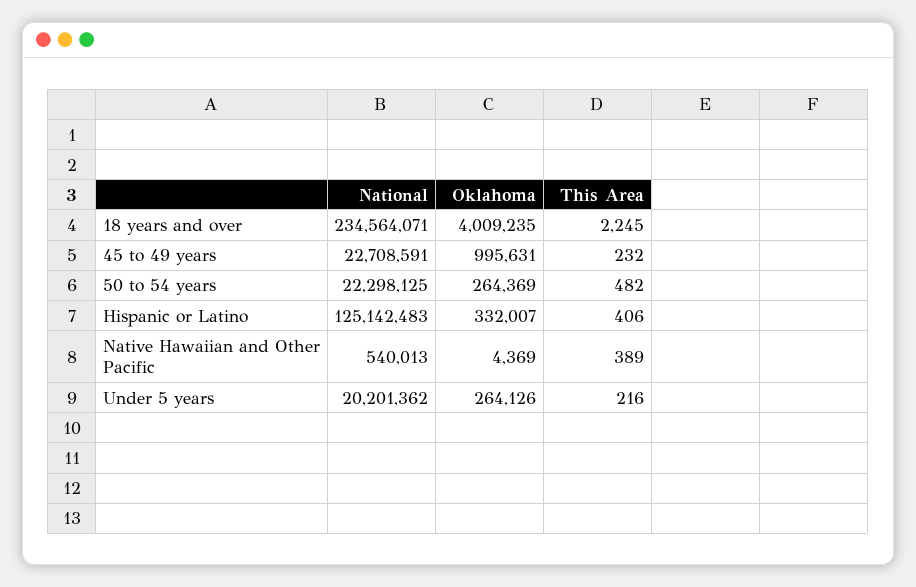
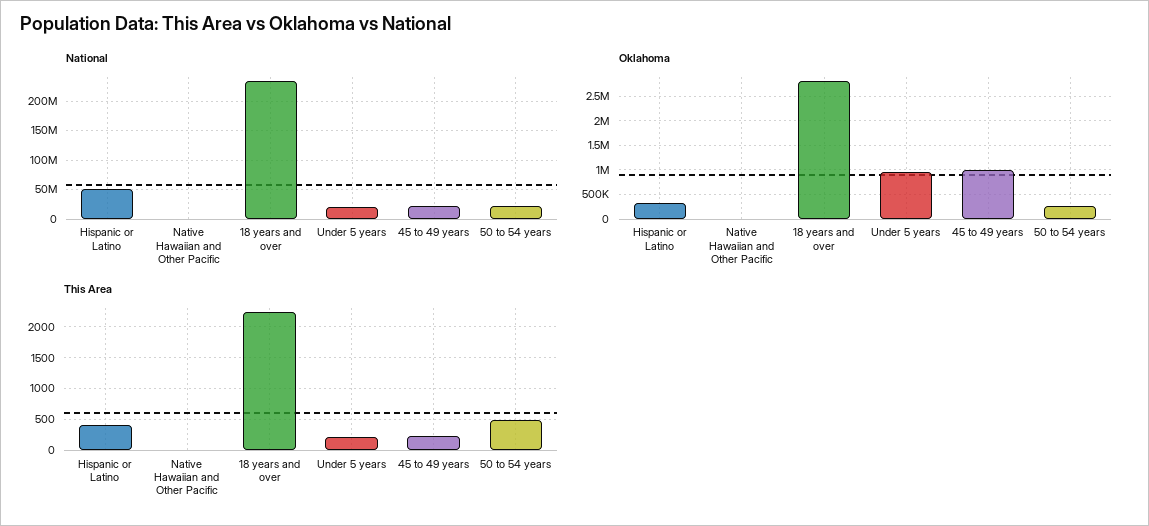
  {
    "National": {
      "18 years and over": 234564071,
      "45 to 49 years": 22708591,
      "50 to 54 years": 22298125,
-     "Hispanic or Latino": 125142483,
+     "Hispanic or Latino": 50000000,
      "Native Hawaiian and Other Pacific": 540013,
      "Under 5 years": 20201362
    },
    "Oklahoma": {
-     "18 years and over": 4009235,
+     "18 years and over": 2750000,
      "45 to 49 years": 995631,
      "50 to 54 years": 264369,
      "Hispanic or Latino": 332007,
      "Native Hawaiian and Other Pacific": 4369,
-     "Under 5 years": 264126
+     "Under 5 years": 1000000
    },
    "This Area": {
      "18 years and over": 2245,
      "45 to 49 years": 232,
      "50 to 54 years": 482,
      "Hispanic or Latino": 406,
-     "Native Hawaiian and Other Pacific": 389,
+     "Native Hawaiian and Other Pacific": 0,
      "Under 5 years": 216
    }
  }

